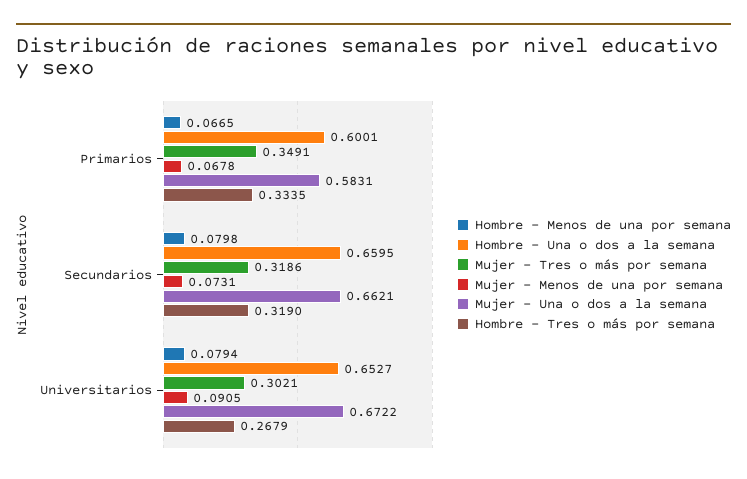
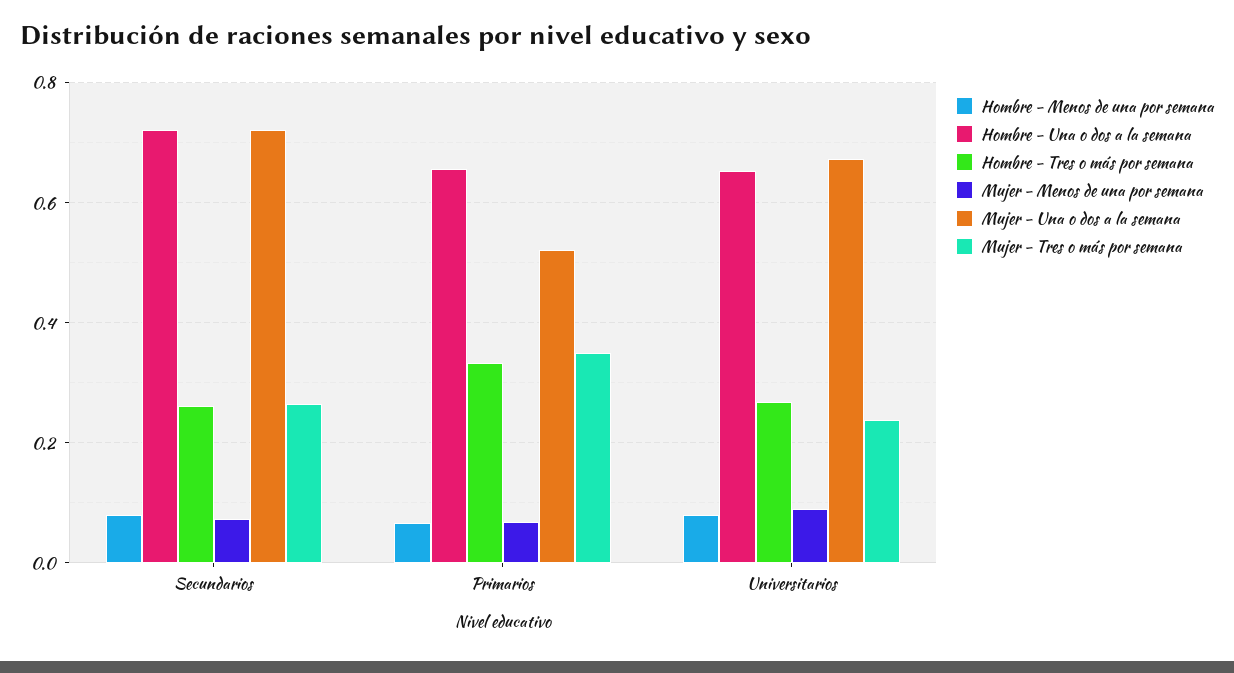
  {
    "Hombre - Menos de una por semana": {
      "Primarios": 0.0665,
      "Secundarios": 0.0798,
      "Universitarios": 0.0794
    },
    "Hombre - Una o dos a la semana": {
-     "Primarios": 0.6001,
+     "Primarios": 0.66,
-     "Secundarios": 0.6595,
+     "Secundarios": 0.72,
      "Universitarios": 0.6527
    },
    "Mujer - Tres o más por semana": {
      "Primarios": 0.3491,
-     "Secundarios": 0.3186,
+     "Secundarios": 0.26,
-     "Universitarios": 0.3021
+     "Universitarios": 0.24
    },
    "Mujer - Menos de una por semana": {
      "Primarios": 0.0678,
      "Secundarios": 0.0731,
      "Universitarios": 0.0905
    },
    "Mujer - Una o dos a la semana": {
-     "Primarios": 0.5831,
+     "Primarios": 0.52,
-     "Secundarios": 0.6621,
+     "Secundarios": 0.72,
      "Universitarios": 0.6722
    },
    "Hombre - Tres o más por semana": {
      "Primarios": 0.3335,
-     "Secundarios": 0.319,
+     "Secundarios": 0.26,
      "Universitarios": 0.2679
    }
  }

